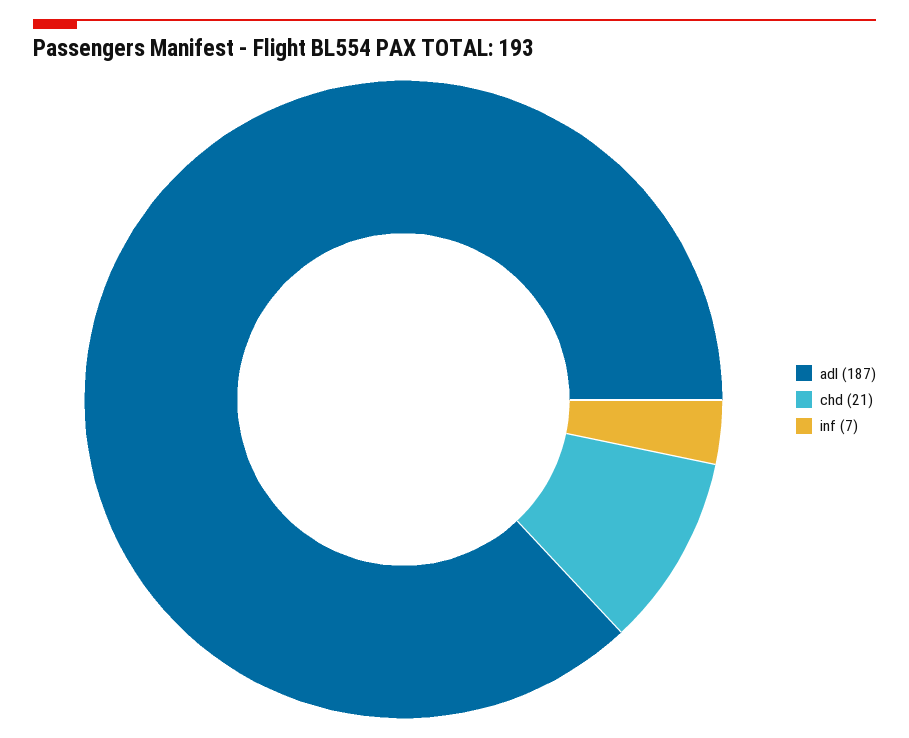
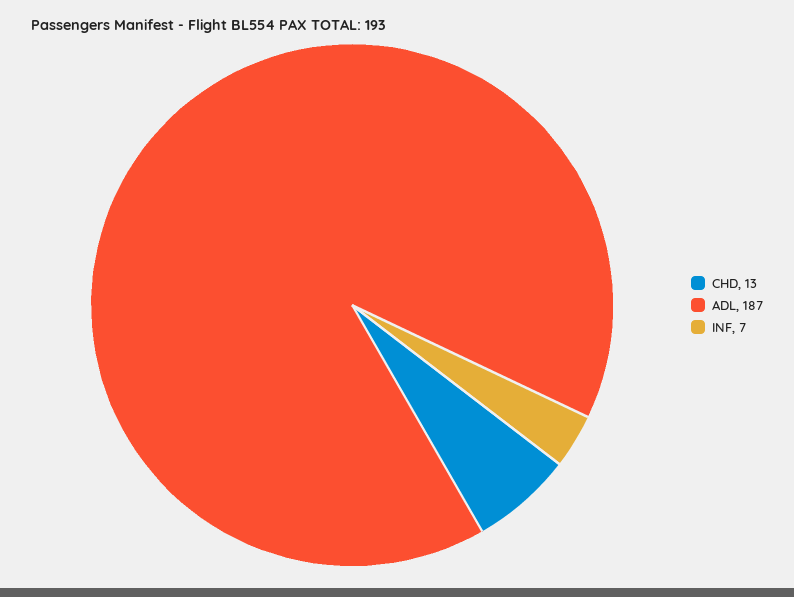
  {
    "adl": 187,
-   "chd": 21,
+   "chd": 13,
    "inf": 7
  }

